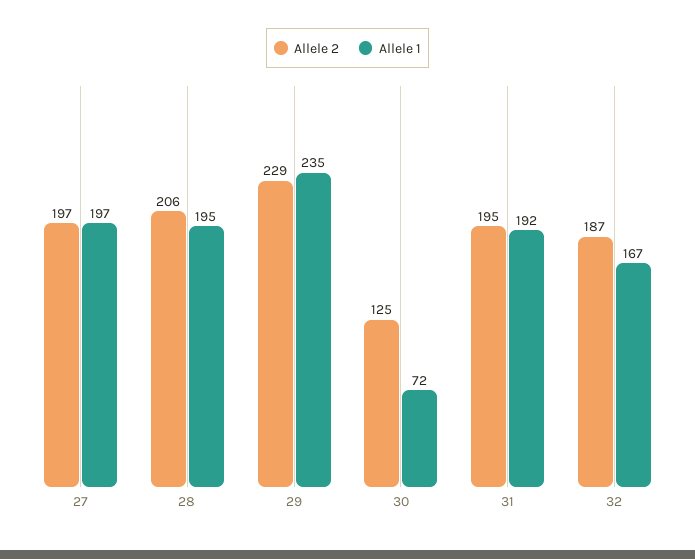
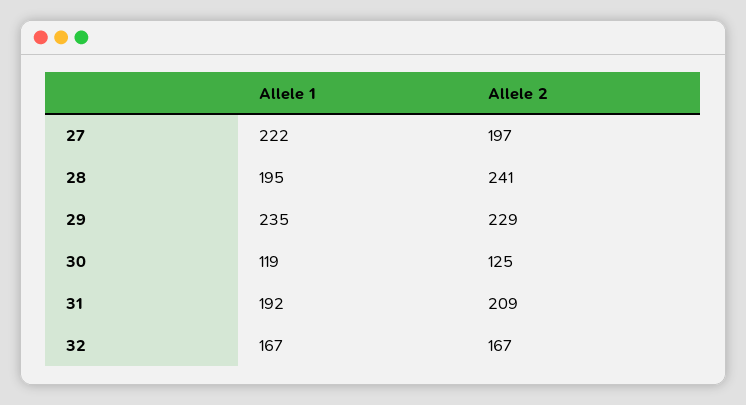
  {
    "Allele 2": {
      "27": 197,
-     "28": 206,
+     "28": 241,
      "29": 229,
      "30": 125,
-     "31": 195,
+     "31": 209,
-     "32": 187
+     "32": 167
    },
    "Allele 1": {
-     "27": 197,
+     "27": 222,
      "28": 195,
      "29": 235,
-     "30": 72,
+     "30": 119,
      "31": 192,
      "32": 167
    }
  }

